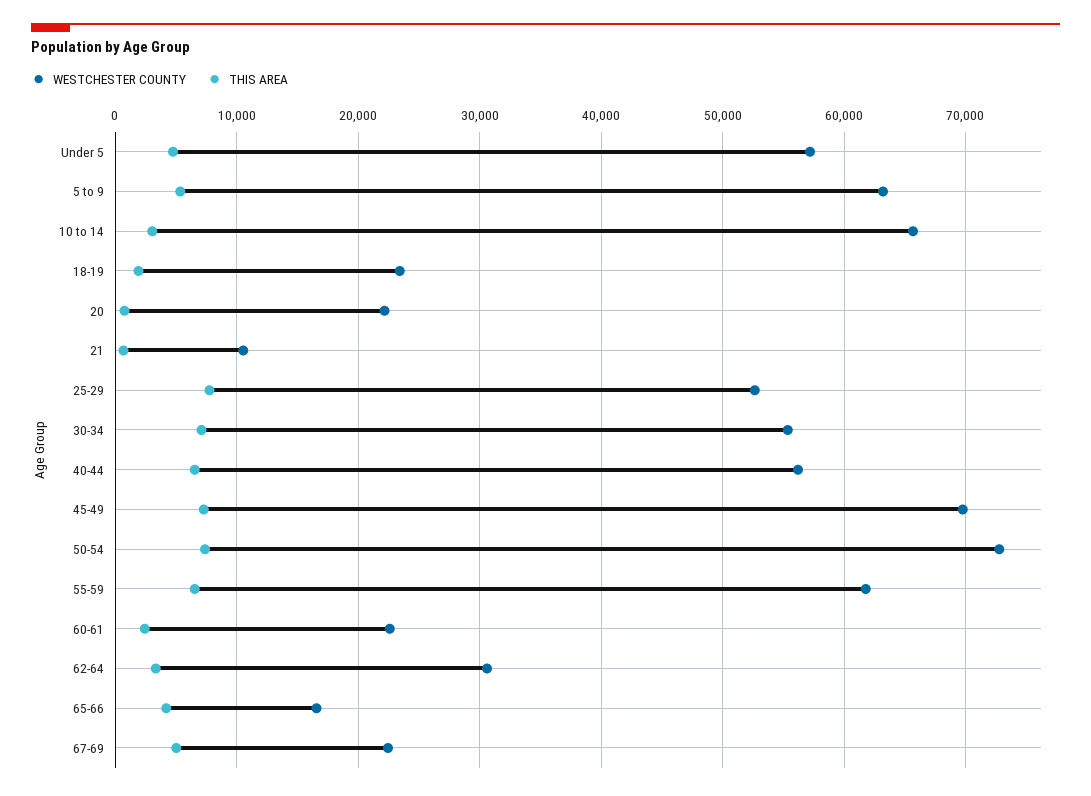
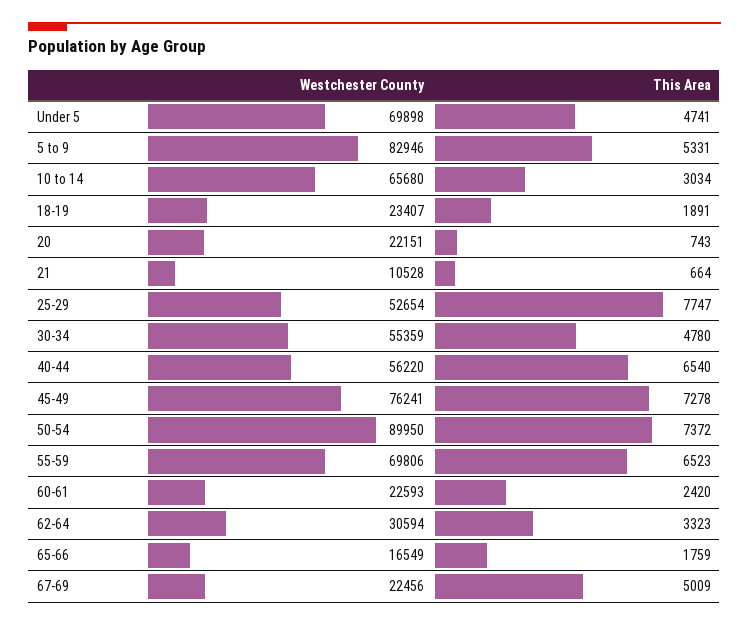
  {
    "WESTCHESTER COUNTY": {
-     "Under 5": 57000,
+     "Under 5": 69898,
-     "5 to 9": 63000,
+     "5 to 9": 82946,
      "10 to 14": 65680,
      "18-19": 23407,
      "20": 22151,
      "21": 10528,
      "25-29": 52654,
      "30-34": 55359,
      "40-44": 56220,
-     "45-49": 70000,
+     "45-49": 76241,
-     "50-54": 73000,
+     "50-54": 89950,
-     "55-59": 62000,
+     "55-59": 69806,
      "60-61": 22593,
      "62-64": 30594,
      "65-66": 16549,
      "67-69": 22456
    },
    "THIS AREA": {
      "Under 5": 4741,
      "5 to 9": 5331,
      "10 to 14": 3034,
      "18-19": 1891,
      "20": 743,
      "21": 664,
      "25-29": 7747,
-     "30-34": 7000,
+     "30-34": 4780,
      "40-44": 6540,
      "45-49": 7278,
      "50-54": 7372,
      "55-59": 6523,
      "60-61": 2420,
      "62-64": 3323,
-     "65-66": 4000,
+     "65-66": 1759,
      "67-69": 5009
    }
  }

